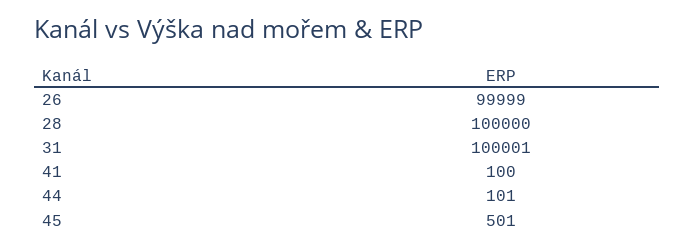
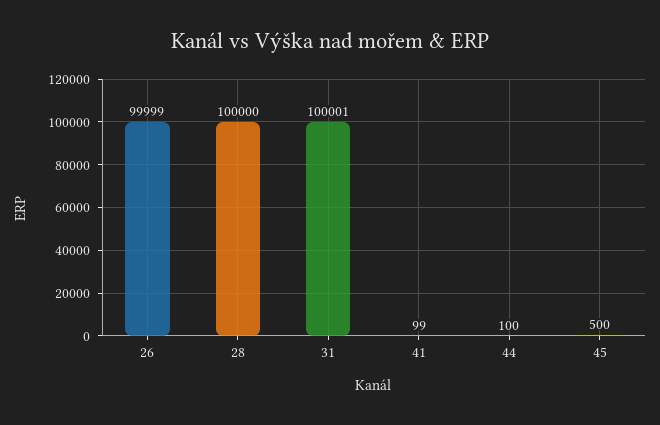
  {
    "26": 99999,
    "28": 100000,
    "31": 100001,
-   "41": 100,
+   "41": 99,
-   "44": 101,
+   "44": 100,
-   "45": 501
+   "45": 500
  }

